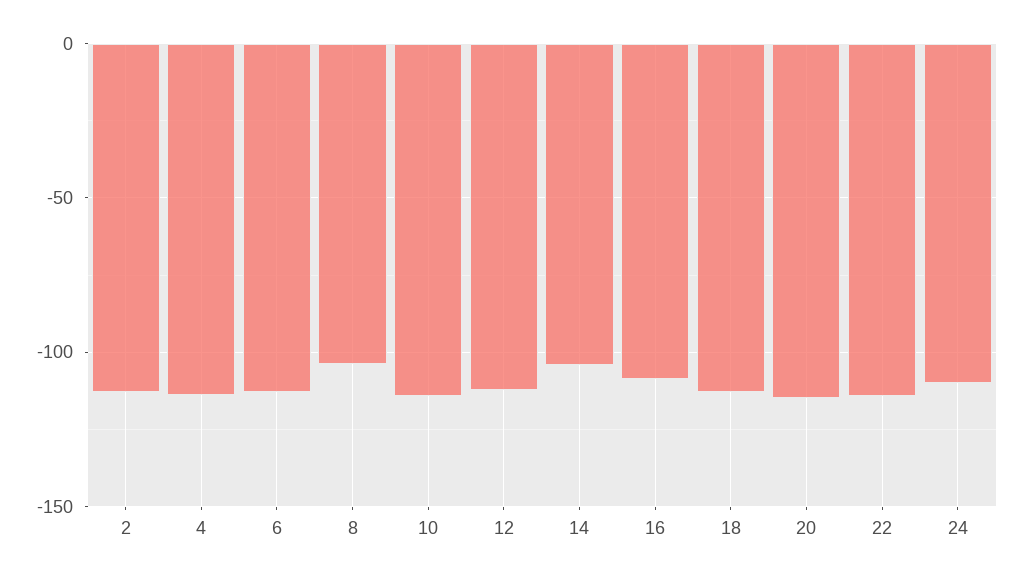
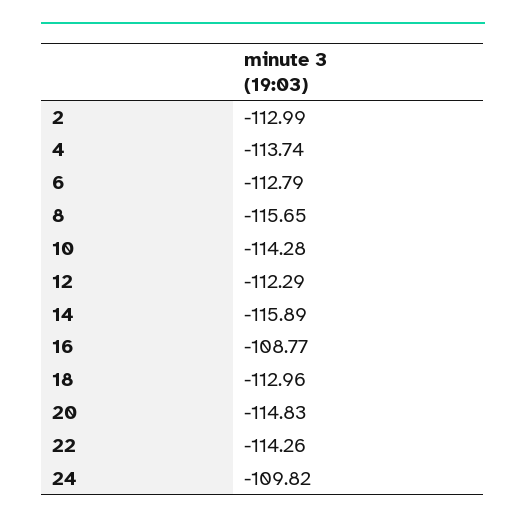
  {
    "2": -112.99,
    "4": -113.74,
    "6": -112.79,
-   "8": -105,
+   "8": -115.65,
    "10": -114.28,
    "12": -112.29,
-   "14": -105,
+   "14": -115.89,
    "16": -108.77,
    "18": -112.96,
    "20": -114.83,
    "22": -114.26,
    "24": -109.82
  }

